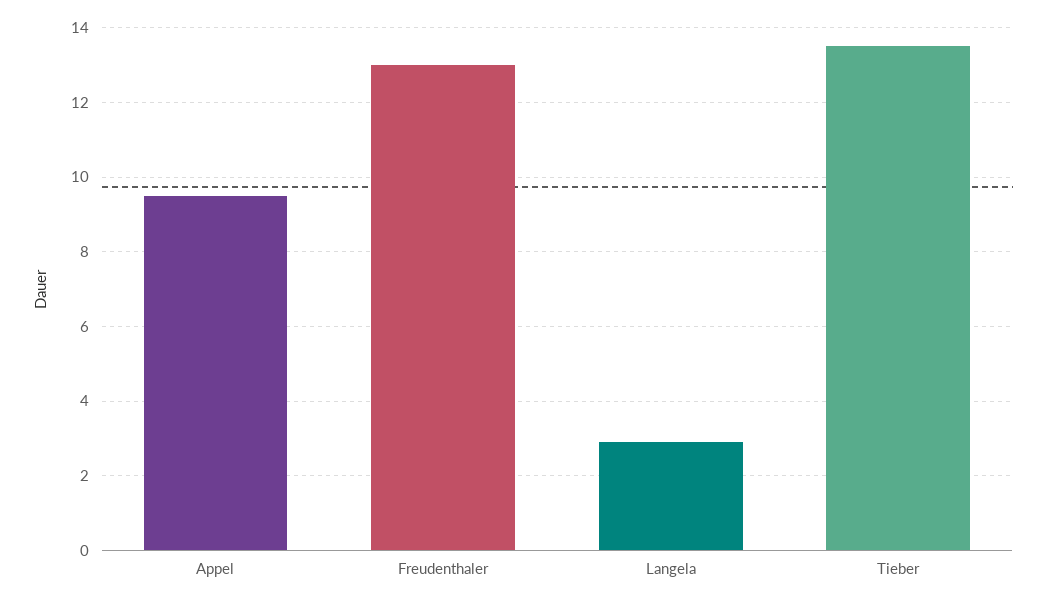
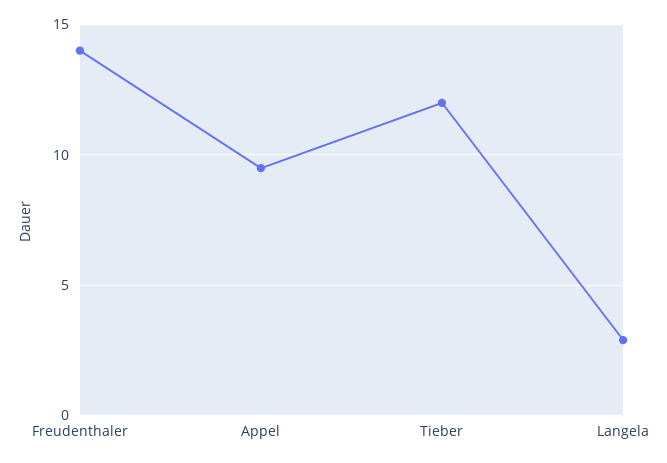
  {
    "Appel": 9.5,
-   "Freudenthaler": 13,
+   "Freudenthaler": 14,
    "Langela": 3,
-   "Tieber": 13.5
+   "Tieber": 12
  }

